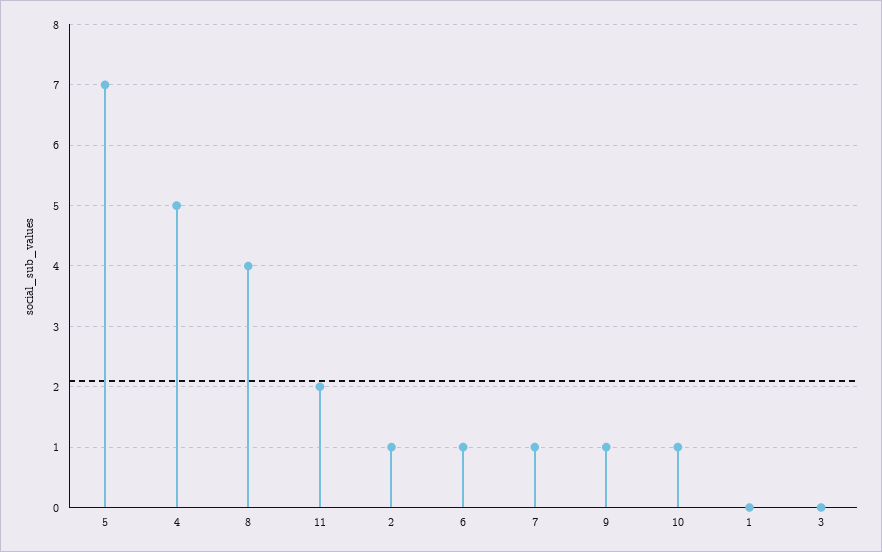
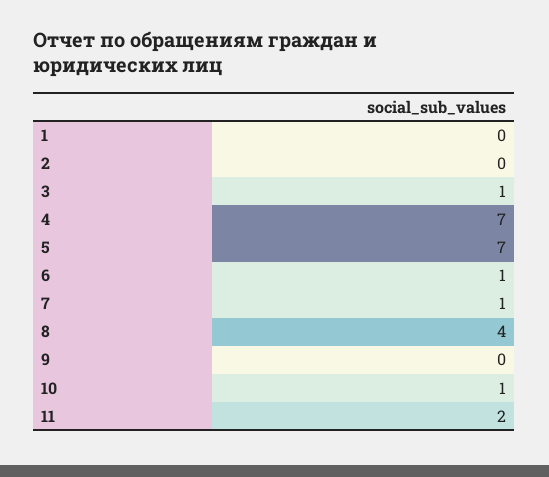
  {
    "5": 7,
-   "4": 5,
+   "4": 7,
    "8": 4,
    "11": 2,
-   "2": 1,
+   "2": 0,
    "6": 1,
    "7": 1,
-   "9": 1,
+   "9": 0,
    "10": 1,
    "1": 0,
-   "3": 0
+   "3": 1
  }

